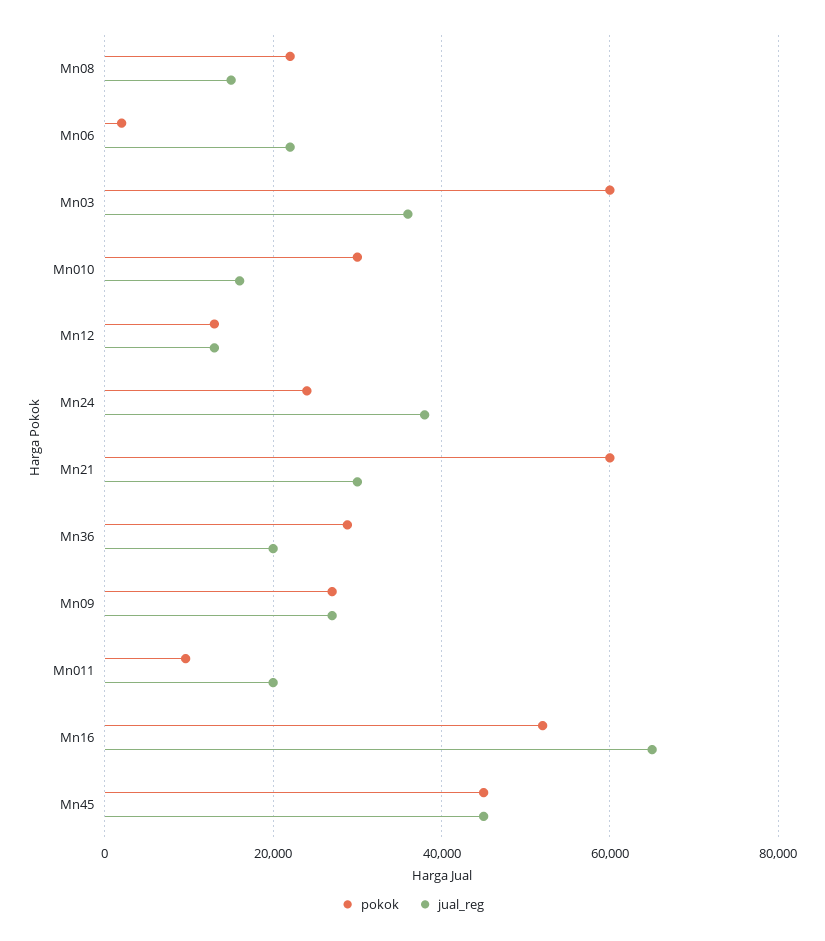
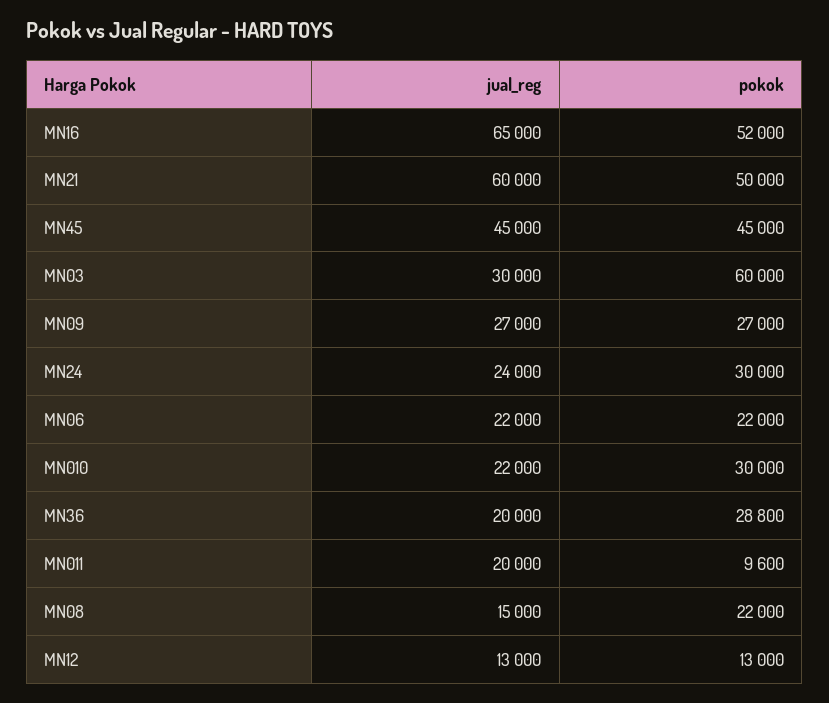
  {
    "pokok": {
      "Mn08": 22000,
-     "Mn06": 2000,
+     "Mn06": 22000,
      "Mn03": 60000,
      "Mn010": 30000,
      "Mn12": 13000,
-     "Mn24": 24000,
+     "Mn24": 30000,
-     "Mn21": 60000,
+     "Mn21": 50000,
      "Mn36": 28800,
      "Mn09": 27000,
      "Mn011": 9600,
      "Mn16": 52000,
      "Mn45": 45000
    },
    "jual_reg": {
      "Mn08": 15000,
      "Mn06": 22000,
-     "Mn03": 36000,
+     "Mn03": 30000,
-     "Mn010": 16000,
+     "Mn010": 22000,
      "Mn12": 13000,
-     "Mn24": 38000,
+     "Mn24": 24000,
-     "Mn21": 30000,
+     "Mn21": 60000,
      "Mn36": 20000,
      "Mn09": 27000,
      "Mn011": 20000,
      "Mn16": 65000,
      "Mn45": 45000
    }
  }

